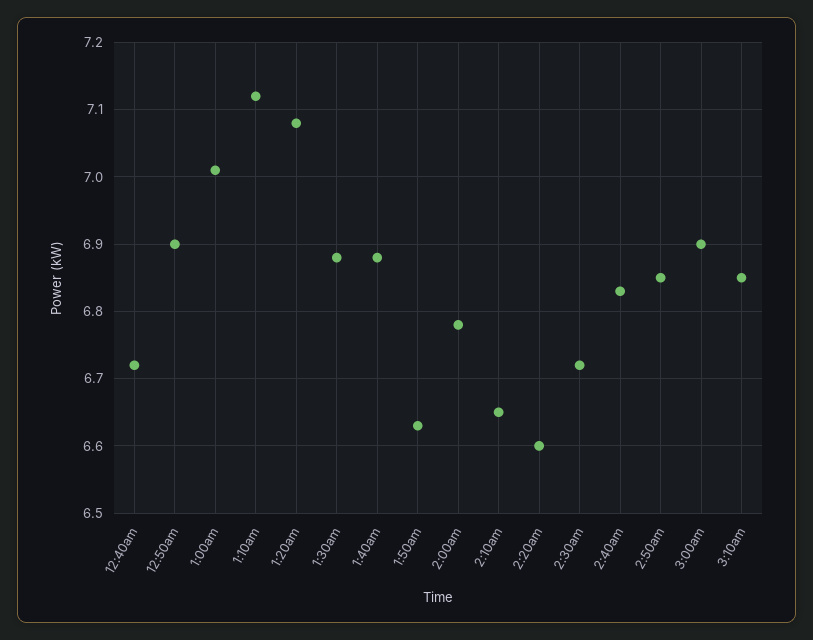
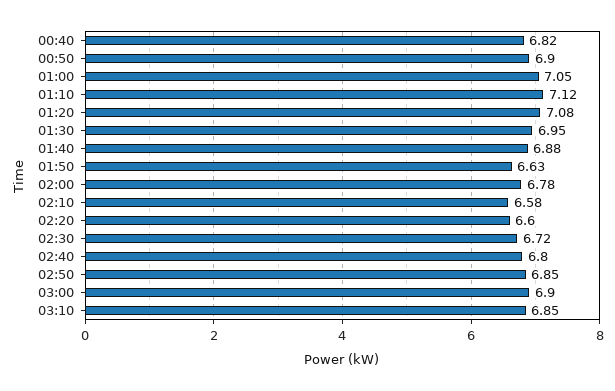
  {
-   "12:40am": 6.72,
+   "12:40am": 6.82,
    "12:50am": 6.9,
-   "1:00am": 7.01,
+   "1:00am": 7.05,
    "1:10am": 7.12,
    "1:20am": 7.08,
-   "1:30am": 6.88,
+   "1:30am": 6.95,
    "1:40am": 6.88,
    "1:50am": 6.63,
    "2:00am": 6.78,
-   "2:10am": 6.65,
+   "2:10am": 6.58,
    "2:20am": 6.6,
    "2:30am": 6.72,
-   "2:40am": 6.83,
+   "2:40am": 6.8,
    "2:50am": 6.85,
    "3:00am": 6.9,
    "3:10am": 6.85
  }

